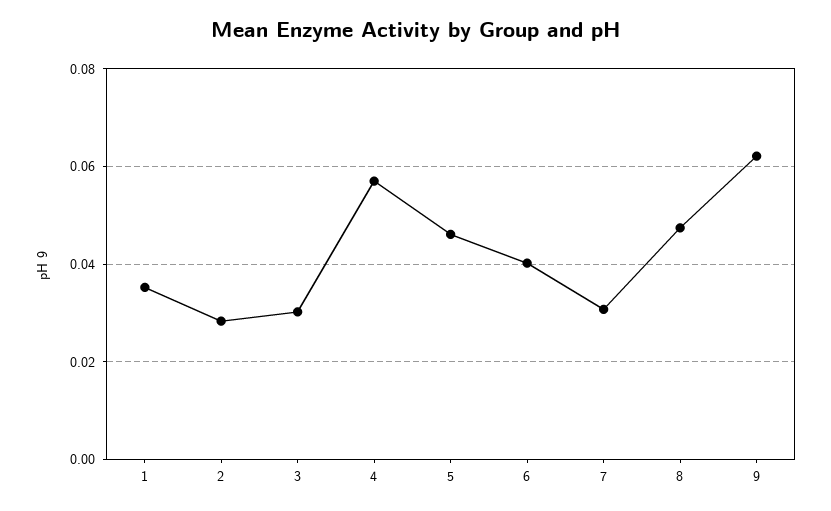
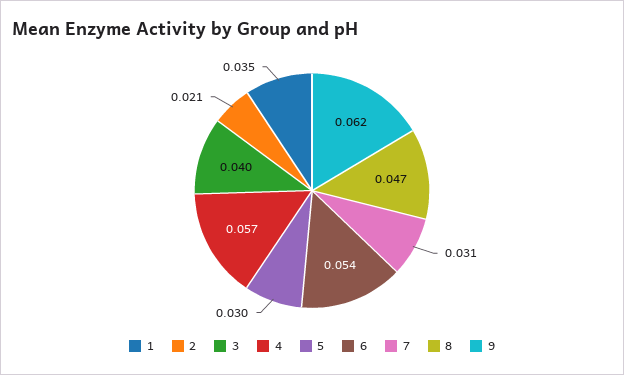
  {
    "1": 0.035,
-   "2": 0.028,
+   "2": 0.021,
-   "3": 0.03,
+   "3": 0.04,
    "4": 0.057,
-   "5": 0.046,
+   "5": 0.03,
-   "6": 0.04,
+   "6": 0.054,
    "7": 0.031,
    "8": 0.047,
    "9": 0.062
  }

